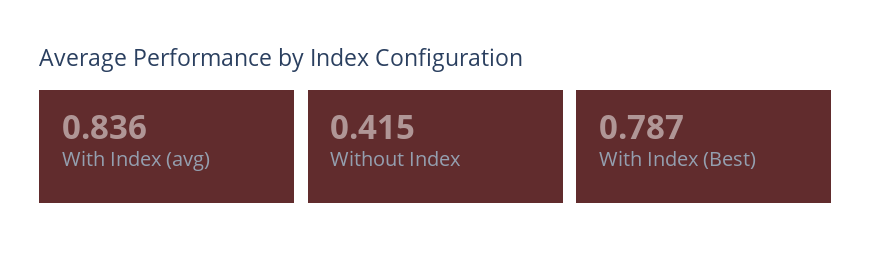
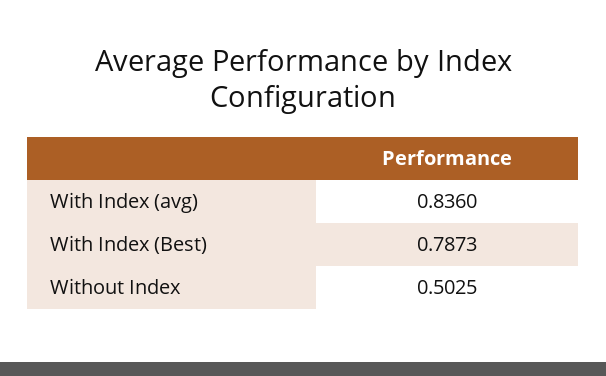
  {
    "With Index (avg)": 0.836,
-   "Without Index": 0.415,
+   "Without Index": 0.5025,
    "With Index (Best)": 0.7873
  }

